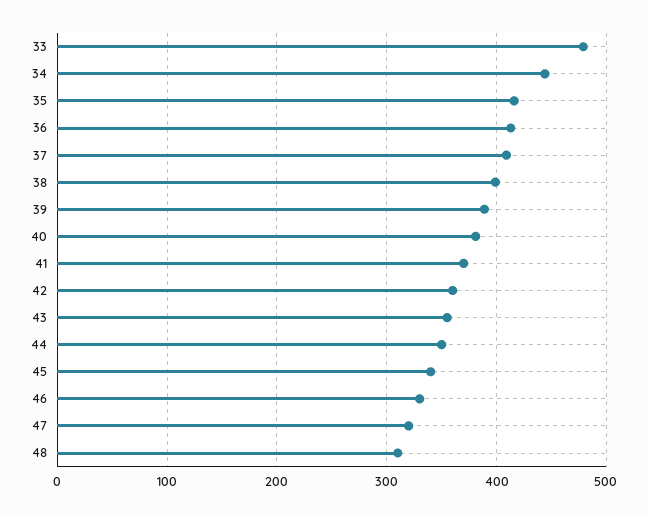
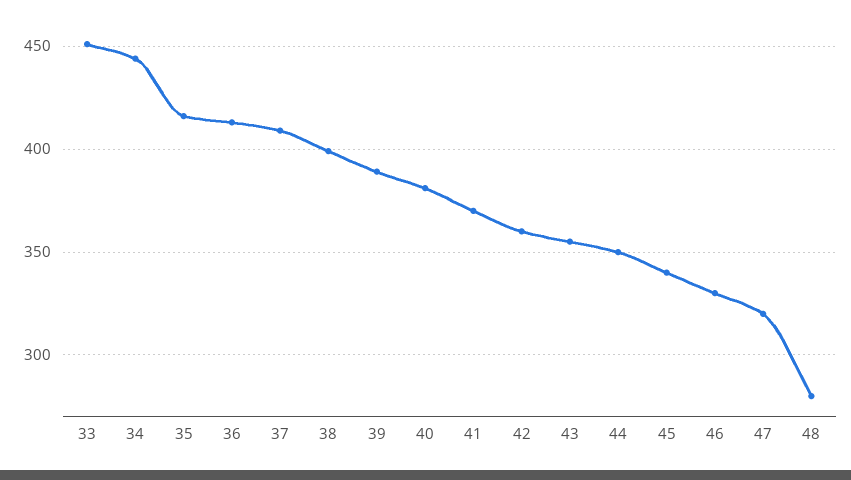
  {
-   "33": 480,
+   "33": 450,
    "34": 445,
    "35": 415,
    "36": 415,
    "37": 410,
    "38": 400,
    "39": 390,
    "40": 380,
    "41": 370,
    "42": 360,
    "43": 355,
    "44": 350,
    "45": 340,
    "46": 330,
    "47": 320,
-   "48": 310
+   "48": 280
  }

